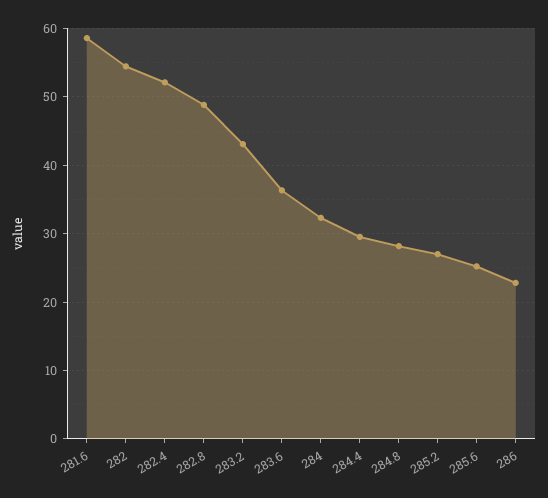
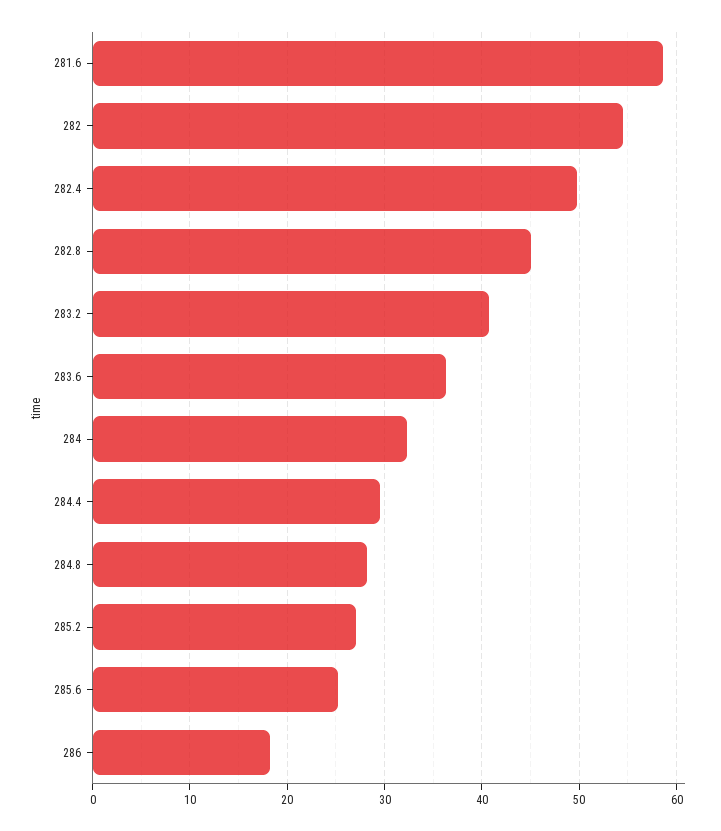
  {
    "281.6": 59,
    "282": 54,
-   "282.4": 52,
+   "282.4": 50,
-   "282.8": 49,
+   "282.8": 45,
-   "283.2": 43,
+   "283.2": 41,
    "283.6": 36,
    "284": 32,
    "284.4": 30,
    "284.8": 28,
    "285.2": 27,
    "285.6": 25,
-   "286": 23
+   "286": 18
  }

